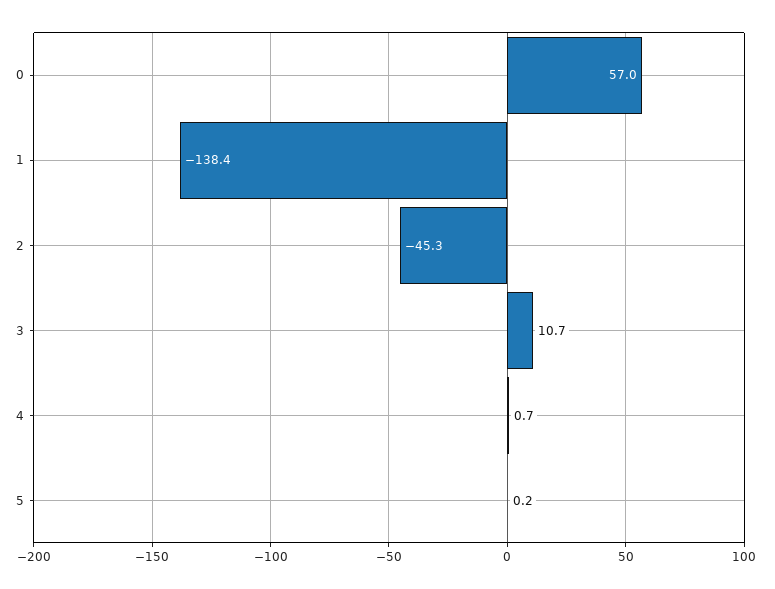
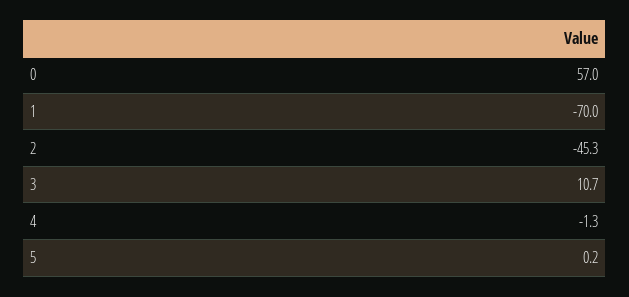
  {
    "0": 57,
-   "1": -138.4,
+   "1": -70,
    "2": -45.3,
    "3": 10.7,
-   "4": 0.7,
+   "4": -1.3,
    "5": 0.2
  }

